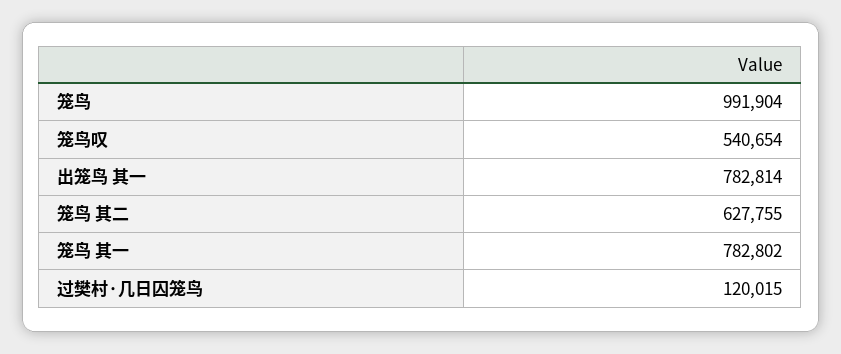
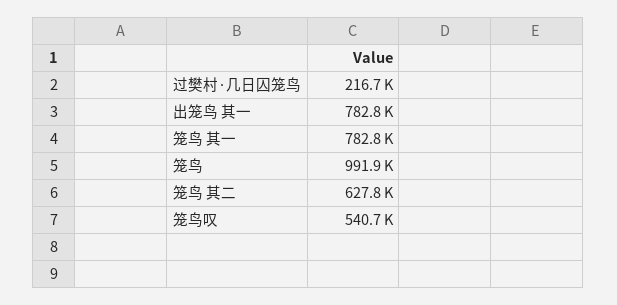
  {
    "笼鸟": 991904,
    "笼鸟叹": 540654,
    "出笼鸟 其一": 782814,
    "笼鸟 其二": 627755,
    "笼鸟 其一": 782802,
-   "过樊村·几日囚笼鸟": 120015
+   "过樊村·几日囚笼鸟": 216700
  }

